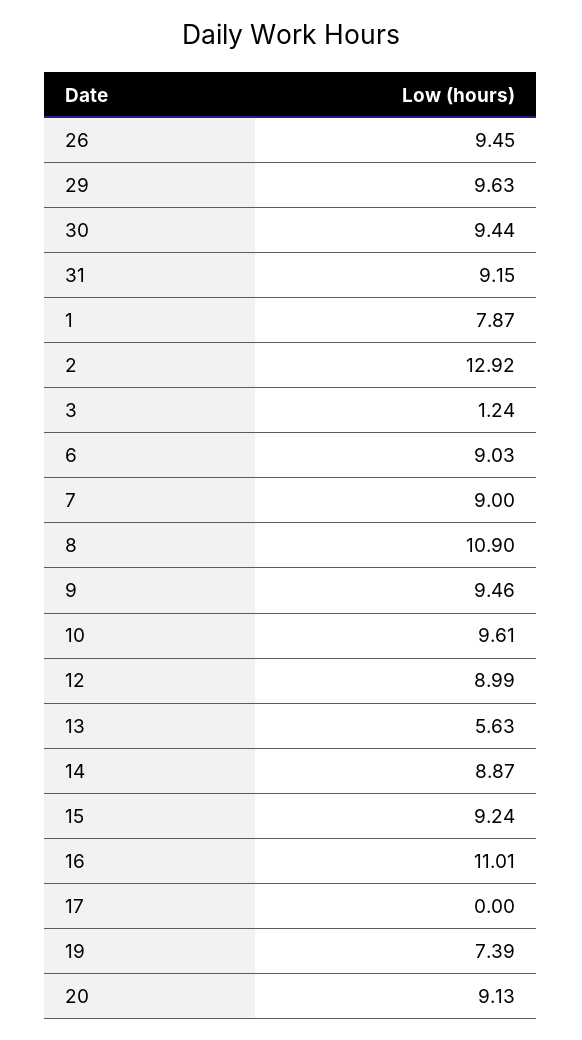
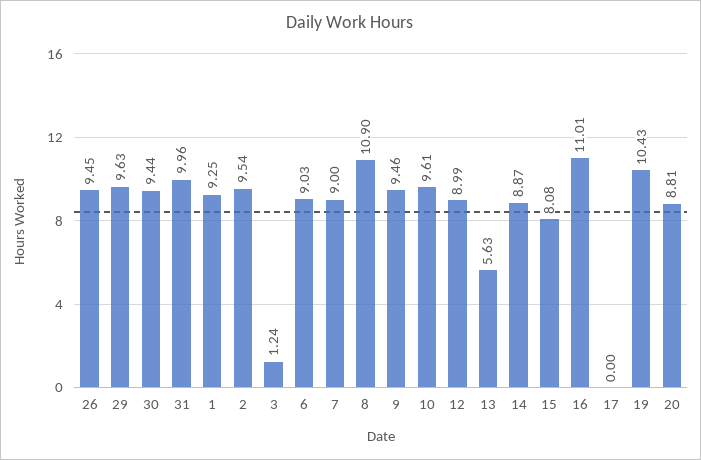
  {
    "26": 9.45,
    "29": 9.63,
    "30": 9.44,
-   "31": 9.15,
+   "31": 9.96,
-   "1": 7.87,
+   "1": 9.25,
-   "2": 12.92,
+   "2": 9.54,
    "3": 1.24,
    "6": 9.03,
    "7": 9,
    "8": 10.9,
    "9": 9.46,
    "10": 9.61,
    "12": 8.99,
    "13": 5.63,
    "14": 8.87,
-   "15": 9.24,
+   "15": 8.08,
    "16": 11.01,
    "17": 0,
-   "19": 7.39,
+   "19": 10.43,
-   "20": 9.13
+   "20": 8.81
  }

